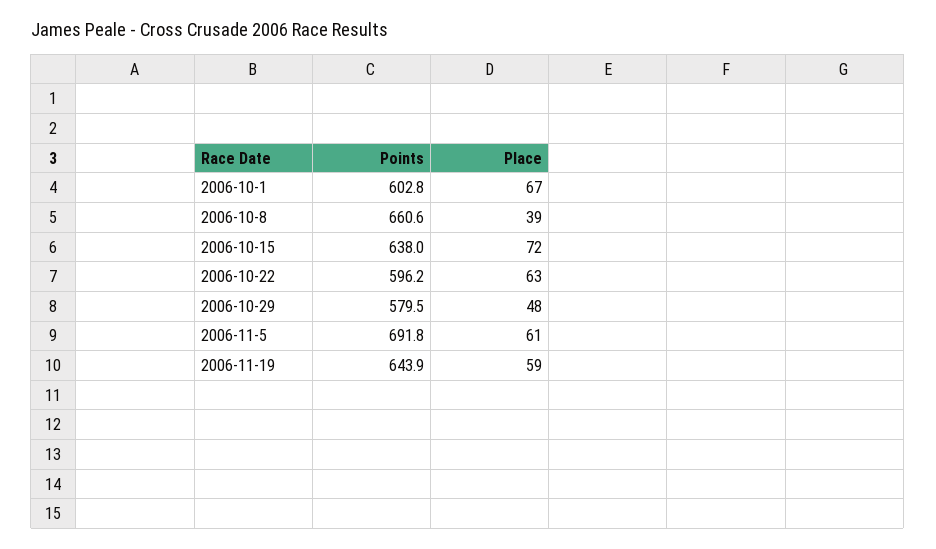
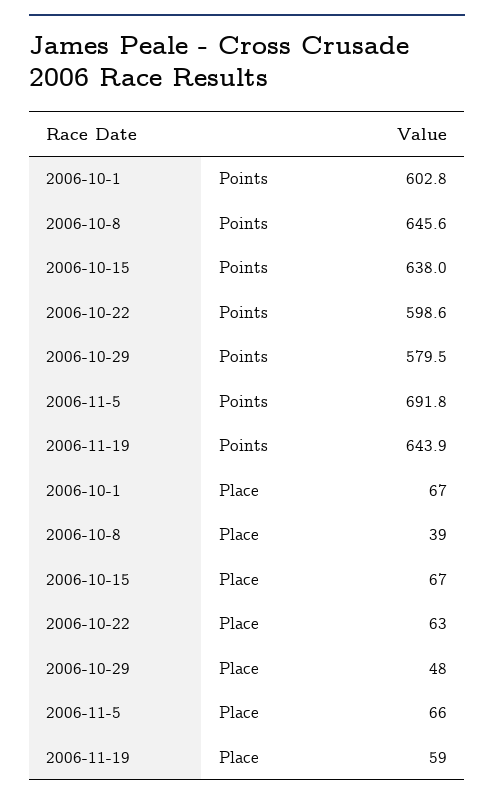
  {
    "Points": {
      "2006-10-1": 602.8,
-     "2006-10-8": 660.6,
+     "2006-10-8": 645.6,
      "2006-10-15": 638,
-     "2006-10-22": 596.2,
+     "2006-10-22": 598.6,
      "2006-10-29": 579.5,
      "2006-11-5": 691.8,
      "2006-11-19": 643.9
    },
    "Place": {
      "2006-10-1": 67,
      "2006-10-8": 39,
-     "2006-10-15": 72,
+     "2006-10-15": 67,
      "2006-10-22": 63,
      "2006-10-29": 48,
-     "2006-11-5": 61,
+     "2006-11-5": 66,
      "2006-11-19": 59
    }
  }

